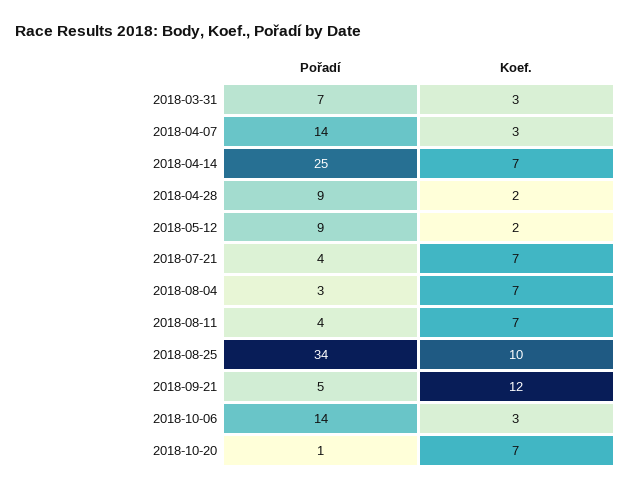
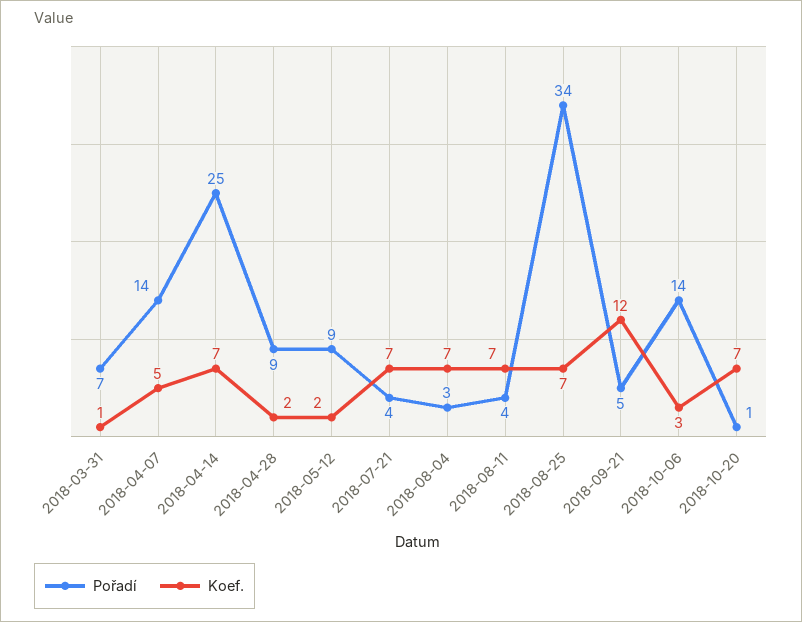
  {
    "Pořadí": {
      "2018-03-31": 7,
      "2018-04-07": 14,
      "2018-04-14": 25,
      "2018-04-28": 9,
      "2018-05-12": 9,
      "2018-07-21": 4,
      "2018-08-04": 3,
      "2018-08-11": 4,
      "2018-08-25": 34,
      "2018-09-21": 5,
      "2018-10-06": 14,
      "2018-10-20": 1
    },
    "Koef.": {
-     "2018-03-31": 3,
+     "2018-03-31": 1,
-     "2018-04-07": 3,
+     "2018-04-07": 5,
      "2018-04-14": 7,
      "2018-04-28": 2,
      "2018-05-12": 2,
      "2018-07-21": 7,
      "2018-08-04": 7,
      "2018-08-11": 7,
-     "2018-08-25": 10,
+     "2018-08-25": 7,
      "2018-09-21": 12,
      "2018-10-06": 3,
      "2018-10-20": 7
    }
  }

